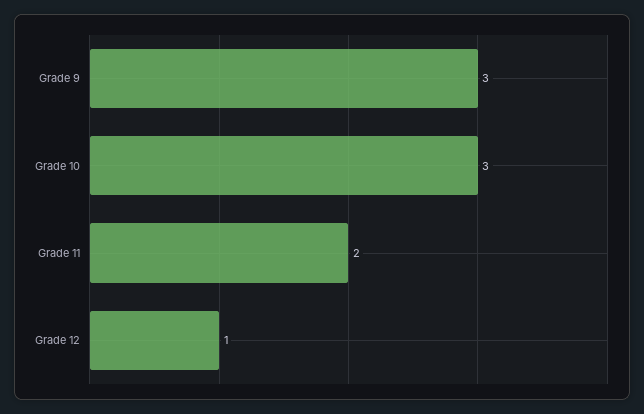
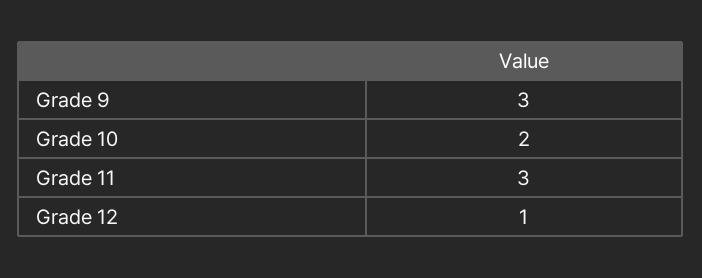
  {
    "Grade 9": 3,
-   "Grade 10": 3,
+   "Grade 10": 2,
-   "Grade 11": 2,
+   "Grade 11": 3,
    "Grade 12": 1
  }

